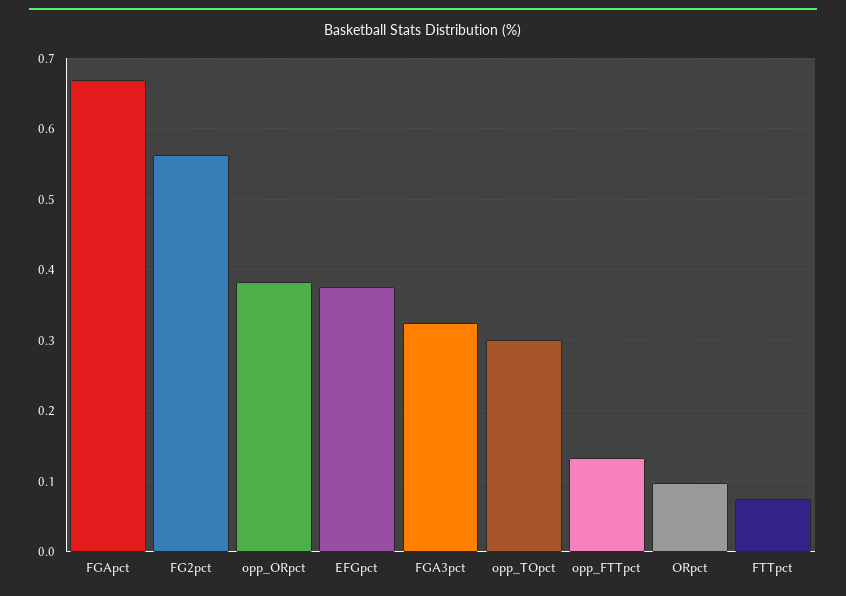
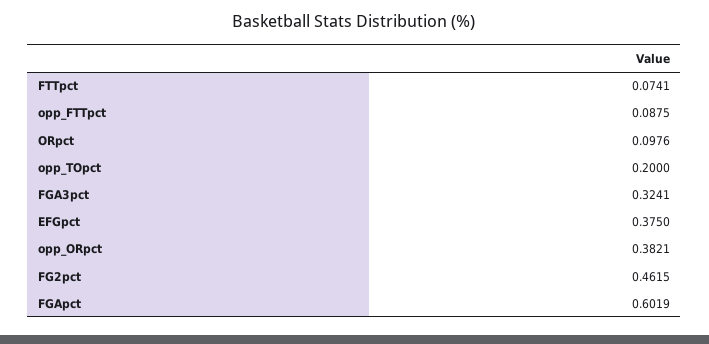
  {
-   "FGApct": 0.67,
+   "FGApct": 0.6019,
-   "FG2pct": 0.56,
+   "FG2pct": 0.4615,
    "opp_ORpct": 0.3821,
    "EFGpct": 0.375,
    "FGA3pct": 0.3241,
-   "opp_TOpct": 0.3,
+   "opp_TOpct": 0.2,
-   "opp_FTTpct": 0.13,
+   "opp_FTTpct": 0.0875,
    "ORpct": 0.0976,
    "FTTpct": 0.0741
  }

